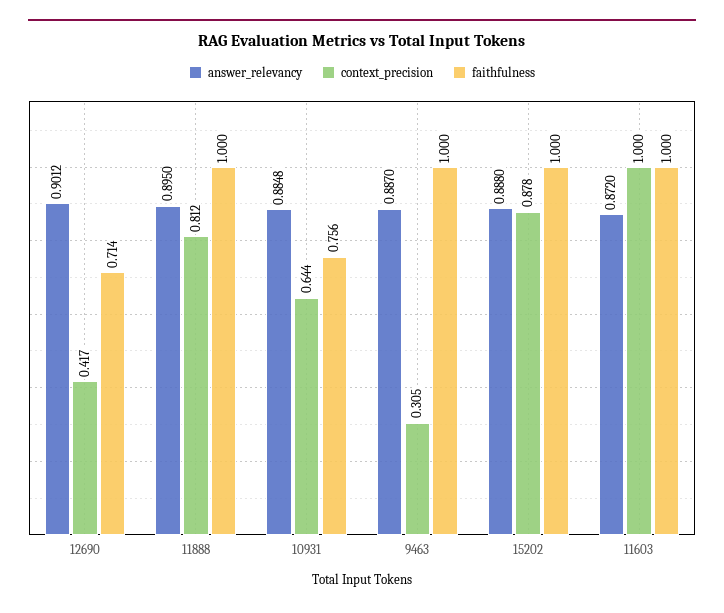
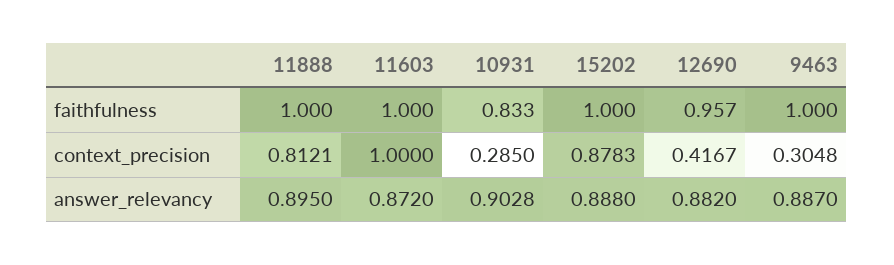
  {
    "answer_relevancy": {
-     "12690": 0.9012,
+     "12690": 0.882,
      "11888": 0.895,
-     "10931": 0.8848,
+     "10931": 0.9028,
      "9463": 0.887,
      "15202": 0.888,
      "11603": 0.872
    },
    "context_precision": {
      "12690": 0.4167,
      "11888": 0.8121,
-     "10931": 0.644,
+     "10931": 0.285,
      "9463": 0.3048,
      "15202": 0.8783,
      "11603": 1
    },
    "faithfulness": {
-     "12690": 0.714,
+     "12690": 0.957,
      "11888": 1,
-     "10931": 0.756,
+     "10931": 0.833,
      "9463": 1,
      "15202": 1,
      "11603": 1
    }
  }

